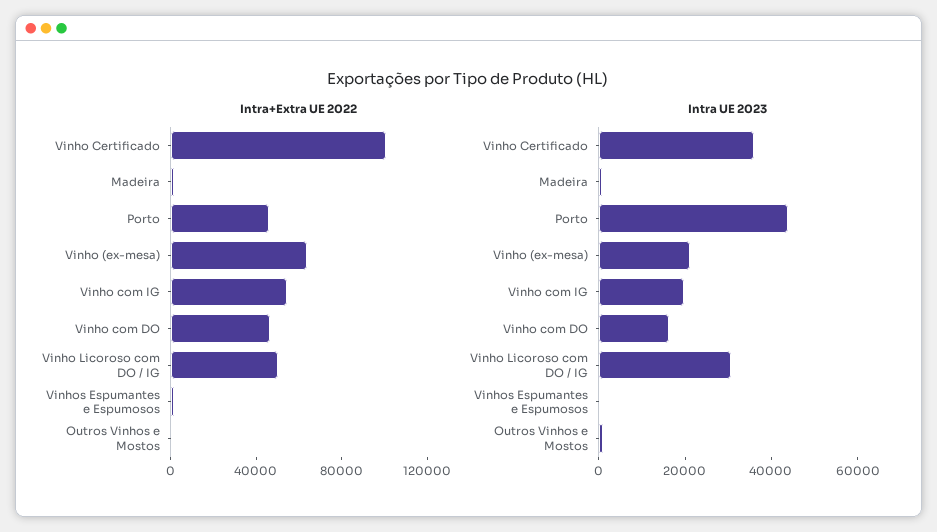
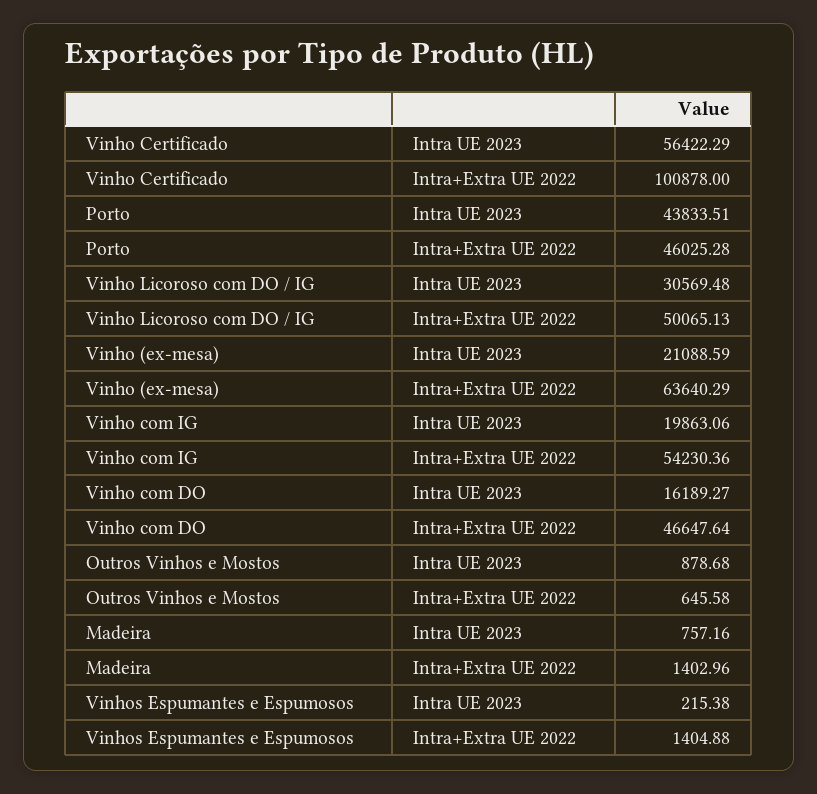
  {
    "Intra+Extra UE 2022": {
      "Vinho Certificado": 100878,
      "Madeira": 1402.96,
      "Porto": 46025.28,
      "Vinho (ex-mesa)": 63640.29,
      "Vinho com IG": 54230.36,
      "Vinho com DO": 46647.64,
      "Vinho Licoroso com DO / IG": 50065.13,
      "Vinhos Espumantes e Espumosos": 1404.88,
      "Outros Vinhos e Mostos": 645.58
    },
    "Intra UE 2023": {
-     "Vinho Certificado": 35000,
+     "Vinho Certificado": 56422.29,
      "Madeira": 757.16,
      "Porto": 43833.51,
      "Vinho (ex-mesa)": 21088.59,
      "Vinho com IG": 19863.06,
      "Vinho com DO": 16189.27,
      "Vinho Licoroso com DO / IG": 30569.48,
      "Vinhos Espumantes e Espumosos": 215.38,
      "Outros Vinhos e Mostos": 878.68
    }
  }

